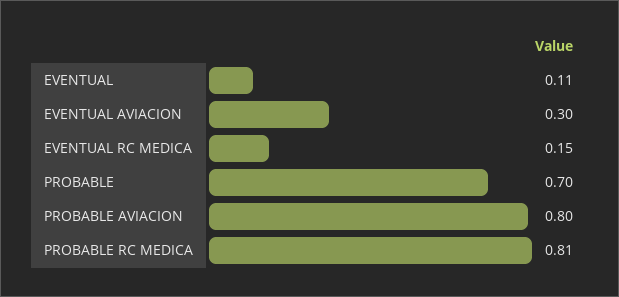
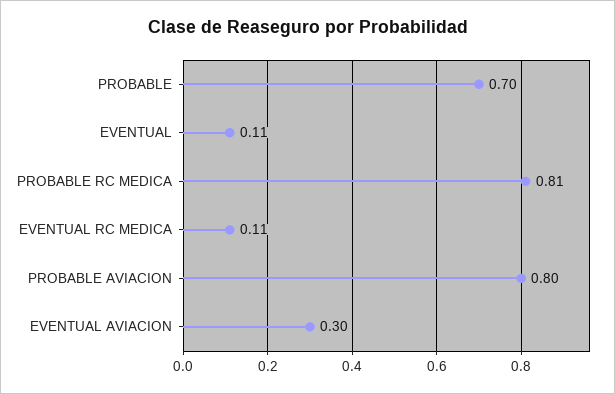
  {
    "EVENTUAL": 0.11,
    "EVENTUAL AVIACION": 0.3,
-   "EVENTUAL RC MEDICA": 0.15,
+   "EVENTUAL RC MEDICA": 0.11,
    "PROBABLE": 0.7,
    "PROBABLE AVIACION": 0.8,
    "PROBABLE RC MEDICA": 0.81
  }

